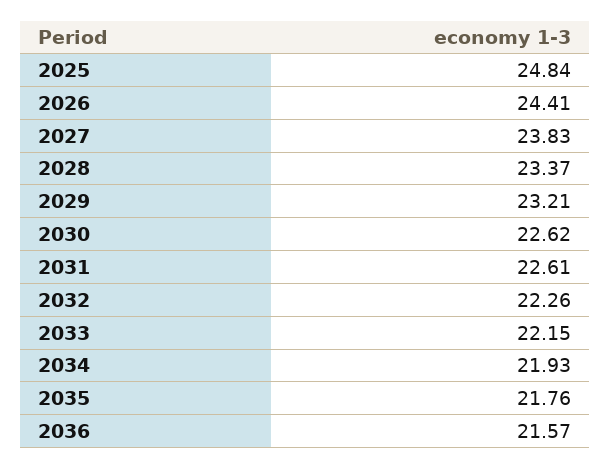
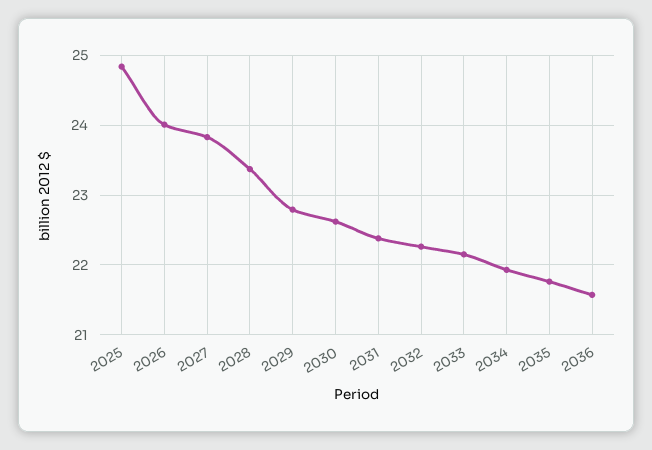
  {
    "2025": 24.84,
-   "2026": 24.41,
+   "2026": 24,
    "2027": 23.83,
    "2028": 23.37,
-   "2029": 23.21,
+   "2029": 22.8,
    "2030": 22.62,
-   "2031": 22.61,
+   "2031": 22.4,
    "2032": 22.26,
    "2033": 22.15,
    "2034": 21.93,
    "2035": 21.76,
    "2036": 21.57
  }

